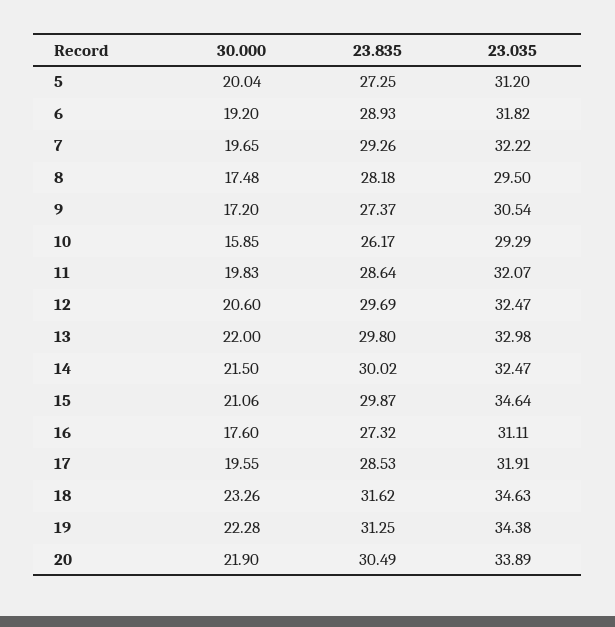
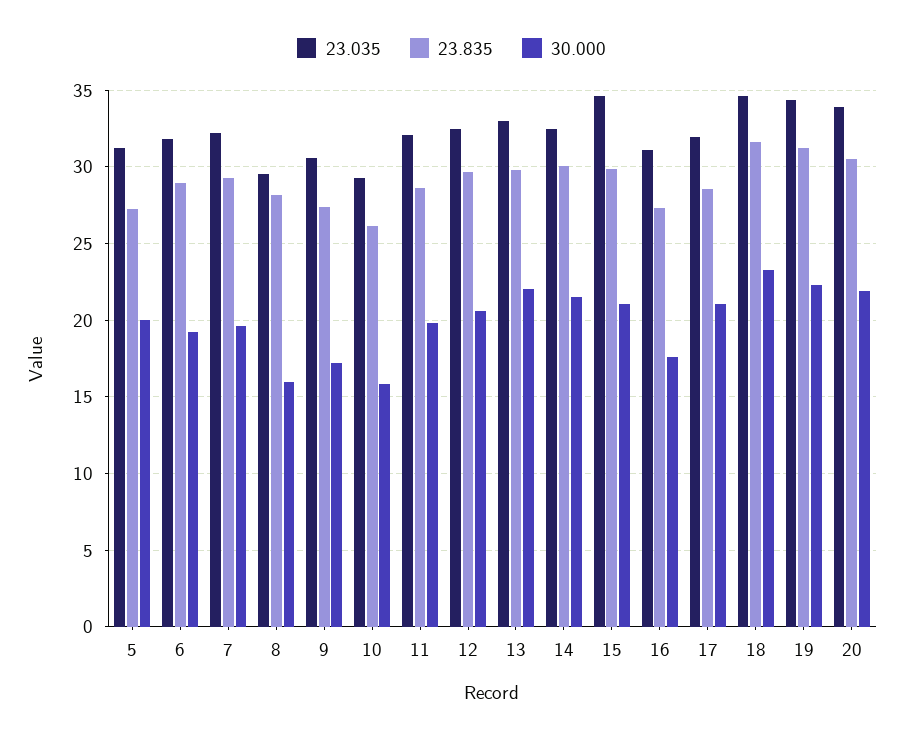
  {
    "30.000": {
      "5": 20.04,
      "6": 19.2,
      "7": 19.65,
-     "8": 17.48,
+     "8": 16,
      "9": 17.2,
      "10": 15.85,
      "11": 19.83,
      "12": 20.6,
      "13": 22,
      "14": 21.5,
      "15": 21.06,
      "16": 17.6,
-     "17": 19.55,
+     "17": 21,
      "18": 23.26,
      "19": 22.28,
      "20": 21.9
    },
    "23.835": {
      "5": 27.25,
      "6": 28.93,
      "7": 29.26,
      "8": 28.18,
      "9": 27.37,
      "10": 26.17,
      "11": 28.64,
      "12": 29.69,
      "13": 29.8,
      "14": 30.02,
      "15": 29.87,
      "16": 27.32,
      "17": 28.53,
      "18": 31.62,
      "19": 31.25,
      "20": 30.49
    },
    "23.035": {
      "5": 31.2,
      "6": 31.82,
      "7": 32.22,
      "8": 29.5,
      "9": 30.54,
      "10": 29.29,
      "11": 32.07,
      "12": 32.47,
      "13": 32.98,
      "14": 32.47,
      "15": 34.64,
      "16": 31.11,
      "17": 31.91,
      "18": 34.63,
      "19": 34.38,
      "20": 33.89
    }
  }

